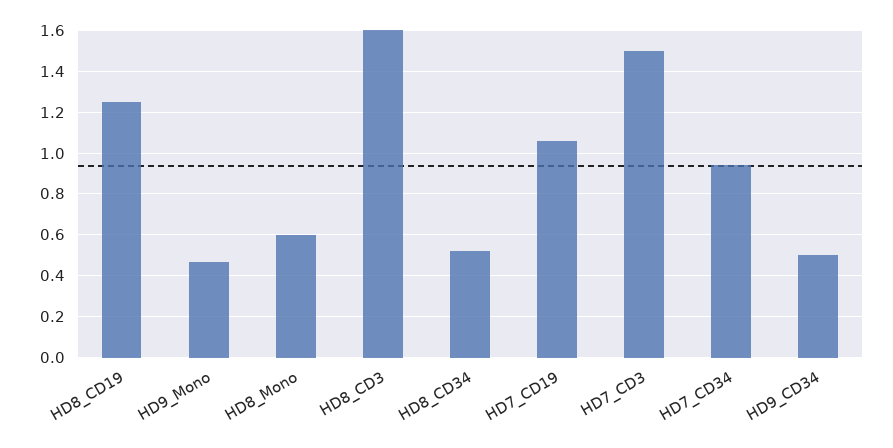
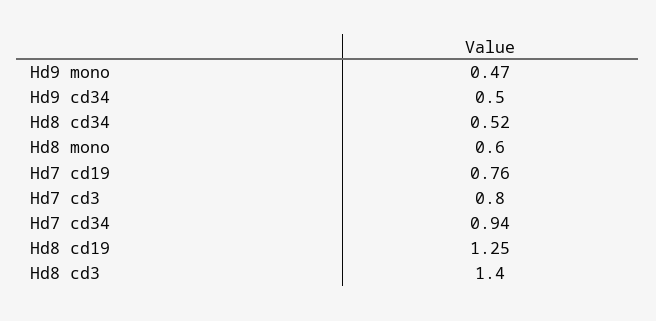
  {
    "HD8_CD19": 1.25,
    "HD9_Mono": 0.47,
    "HD8_Mono": 0.6,
-   "HD8_CD3": 1.6,
+   "HD8_CD3": 1.4,
    "HD8_CD34": 0.52,
-   "HD7_CD19": 1.05,
+   "HD7_CD19": 0.76,
-   "HD7_CD3": 1.5,
+   "HD7_CD3": 0.8,
    "HD7_CD34": 0.94,
    "HD9_CD34": 0.5
  }

